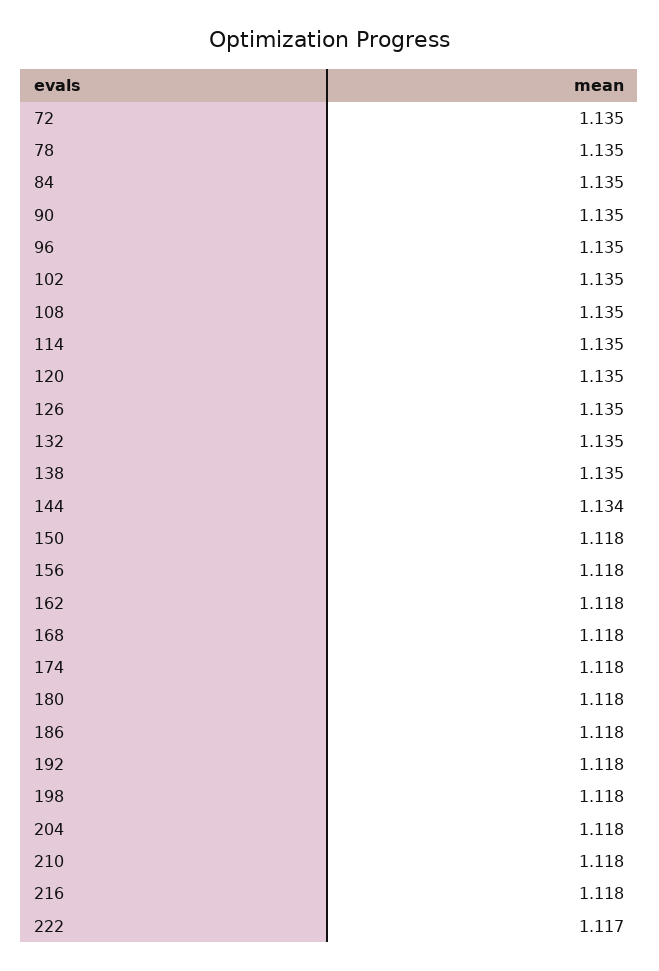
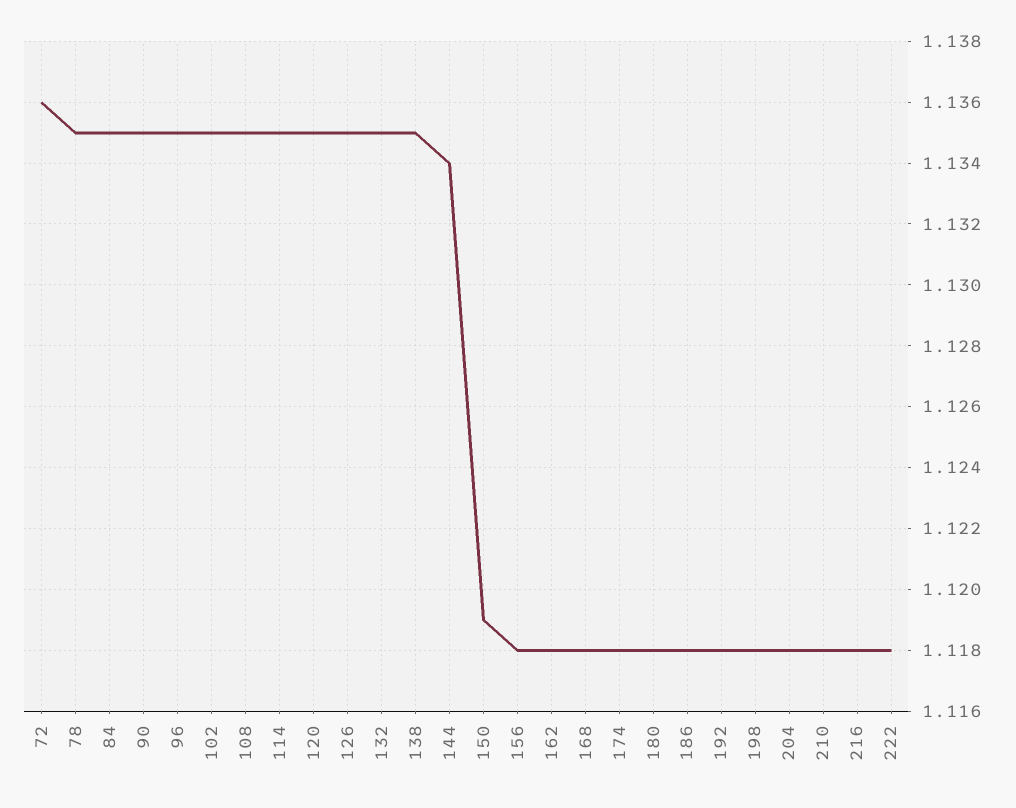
  {
-   "72": 1.135,
+   "72": 1.136,
    "78": 1.135,
    "84": 1.135,
    "90": 1.135,
    "96": 1.135,
    "102": 1.135,
    "108": 1.135,
    "114": 1.135,
    "120": 1.135,
    "126": 1.135,
    "132": 1.135,
    "138": 1.135,
    "144": 1.134,
-   "150": 1.118,
+   "150": 1.119,
    "156": 1.118,
    "162": 1.118,
    "168": 1.118,
    "174": 1.118,
    "180": 1.118,
    "186": 1.118,
    "192": 1.118,
    "198": 1.118,
    "204": 1.118,
    "210": 1.118,
    "216": 1.118,
-   "222": 1.117
+   "222": 1.118
  }

